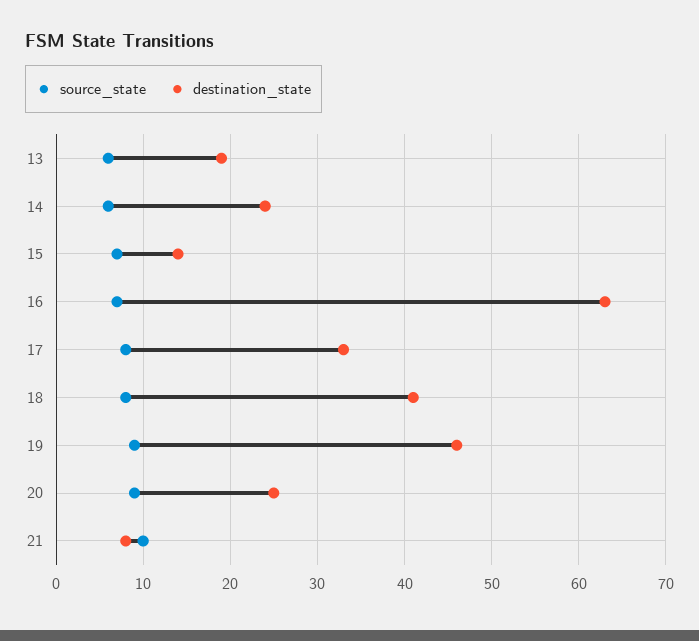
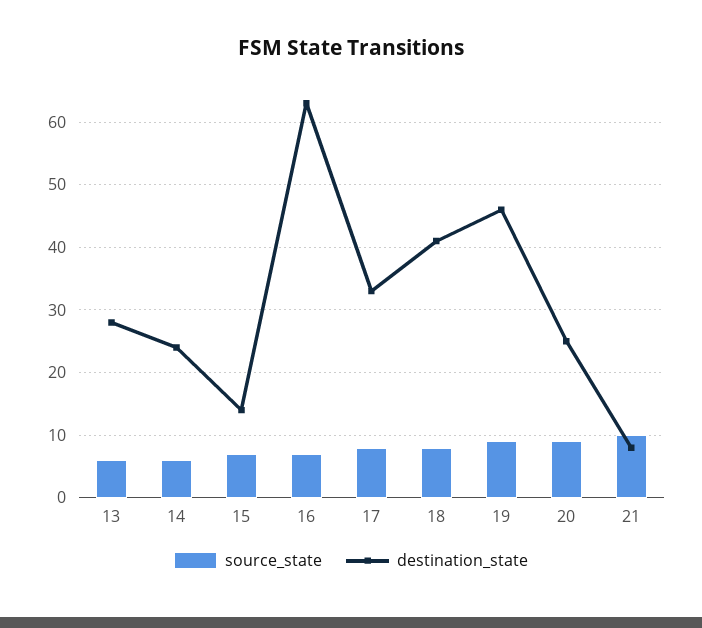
  {
    "source_state": {
      "13": 6,
      "14": 6,
      "15": 7,
      "16": 7,
      "17": 8,
      "18": 8,
      "19": 9,
      "20": 9,
      "21": 10
    },
    "destination_state": {
-     "13": 19,
+     "13": 28,
      "14": 24,
      "15": 14,
      "16": 63,
      "17": 33,
      "18": 41,
      "19": 46,
      "20": 25,
      "21": 8
    }
  }

